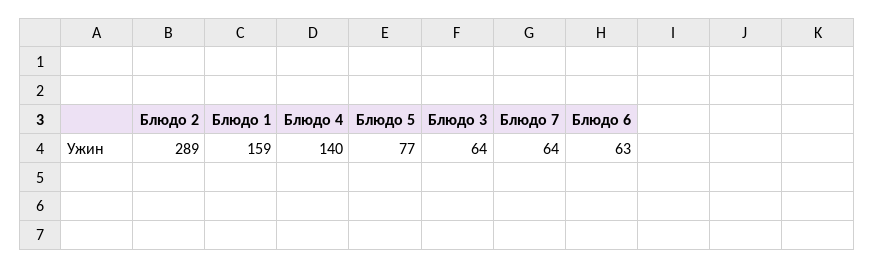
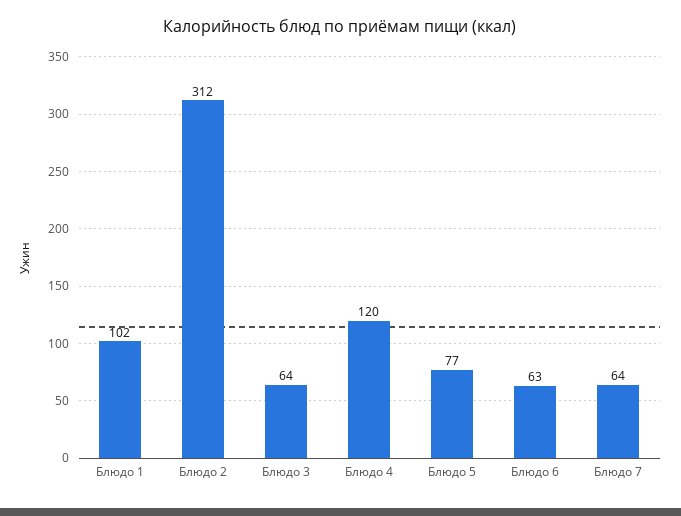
  {
-   "Блюдо 2": 289,
+   "Блюдо 2": 312,
-   "Блюдо 1": 159,
+   "Блюдо 1": 102,
-   "Блюдо 4": 140,
+   "Блюдо 4": 120,
    "Блюдо 5": 77,
    "Блюдо 3": 64,
    "Блюдо 7": 64,
    "Блюдо 6": 63
  }

